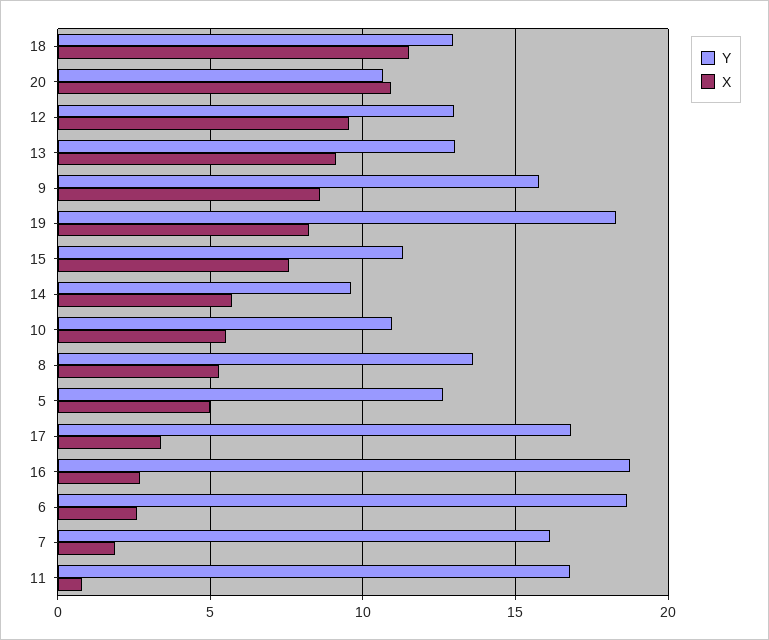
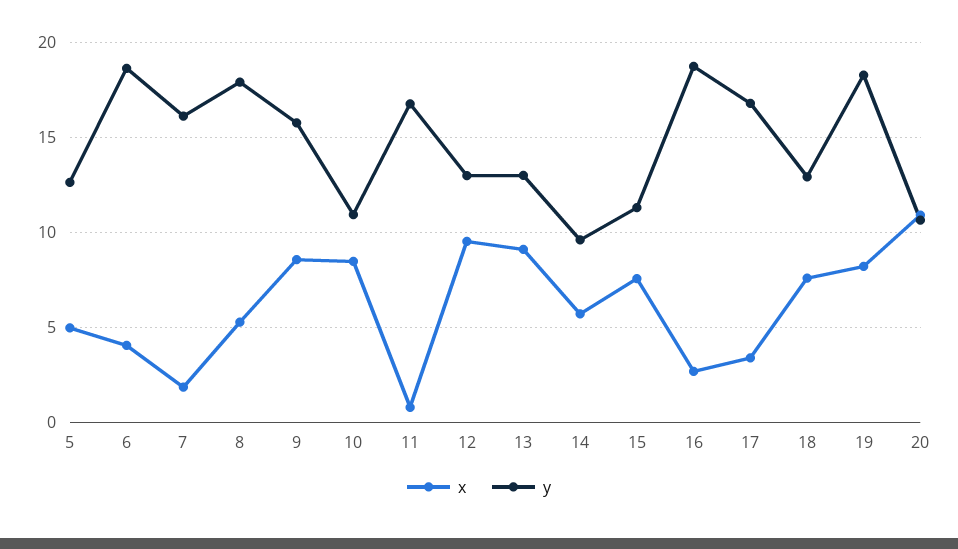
  {
    "Y": {
      "18": 13,
      "20": 10.5,
      "12": 13,
      "13": 13,
      "9": 16,
      "19": 18.5,
      "15": 11.5,
      "14": 9.5,
      "10": 11,
-     "8": 13.5,
+     "8": 18,
      "5": 12.5,
      "17": 17,
      "16": 19,
      "6": 18.5,
      "7": 16,
      "11": 17
    },
    "X": {
-     "18": 11.5,
+     "18": 7.5,
      "20": 11,
      "12": 9.5,
      "13": 9,
      "9": 8.5,
      "19": 8,
      "15": 7.5,
      "14": 5.5,
-     "10": 5.5,
+     "10": 8.5,
      "8": 5.5,
      "5": 5,
      "17": 3.5,
      "16": 2.5,
-     "6": 2.5,
+     "6": 4,
      "7": 2,
      "11": 1
    }
  }

